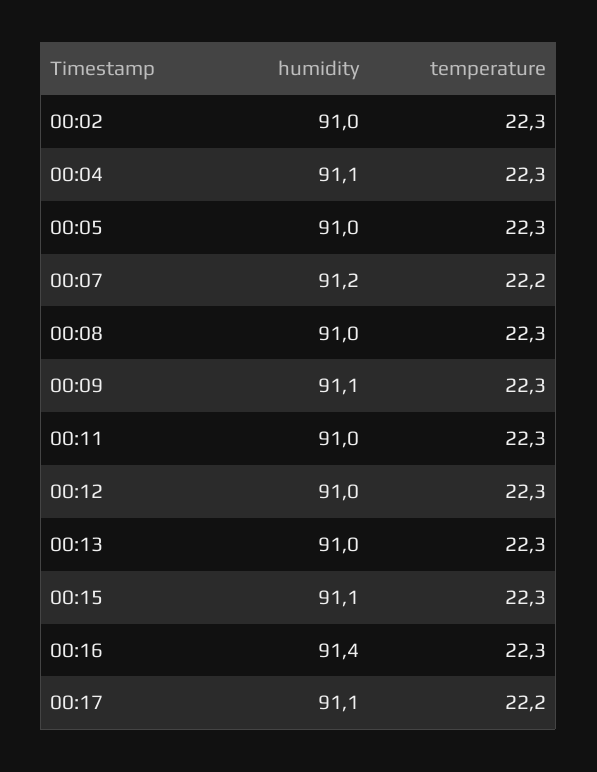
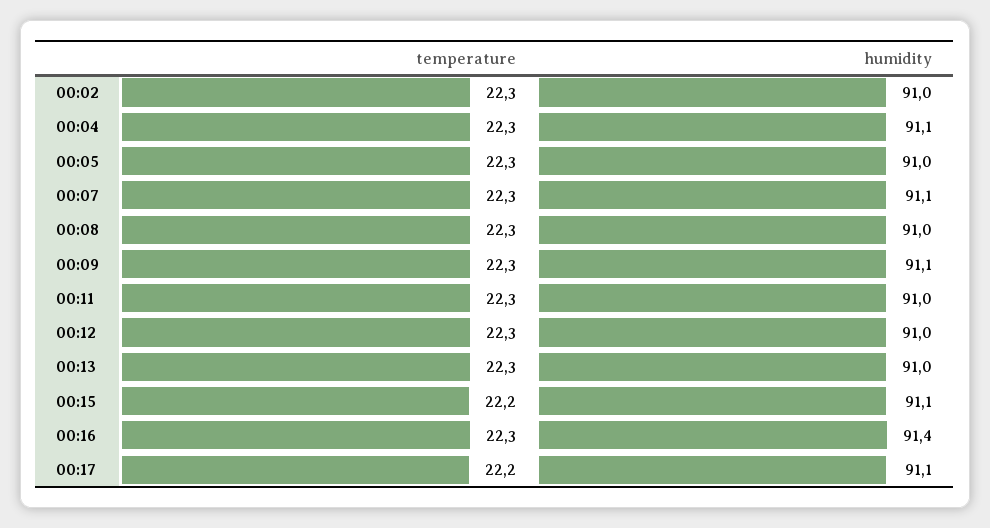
  {
    "humidity": {
      "00:02": 91,
      "00:04": 91.1,
      "00:05": 91,
-     "00:07": 91.2,
+     "00:07": 91.1,
      "00:08": 91,
      "00:09": 91.1,
      "00:11": 91,
      "00:12": 91,
      "00:13": 91,
      "00:15": 91.1,
      "00:16": 91.4,
      "00:17": 91.1
    },
    "temperature": {
      "00:02": 22.3,
      "00:04": 22.3,
      "00:05": 22.3,
-     "00:07": 22.2,
+     "00:07": 22.3,
      "00:08": 22.3,
      "00:09": 22.3,
      "00:11": 22.3,
      "00:12": 22.3,
      "00:13": 22.3,
-     "00:15": 22.3,
+     "00:15": 22.2,
      "00:16": 22.3,
      "00:17": 22.2
    }
  }

